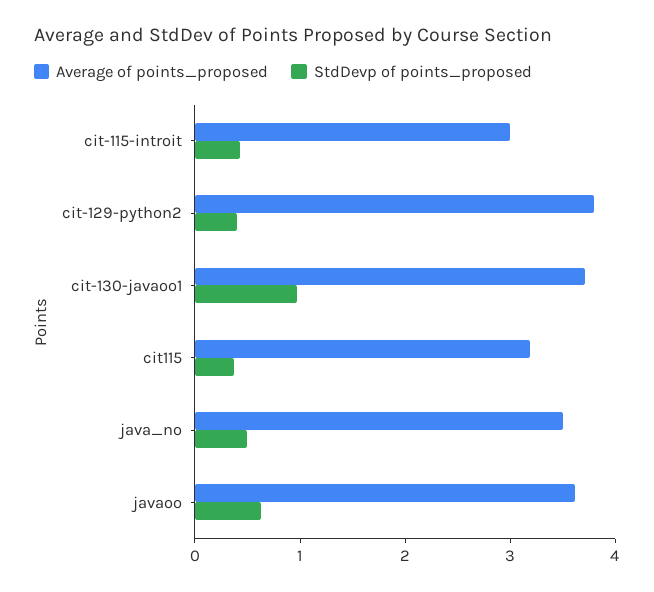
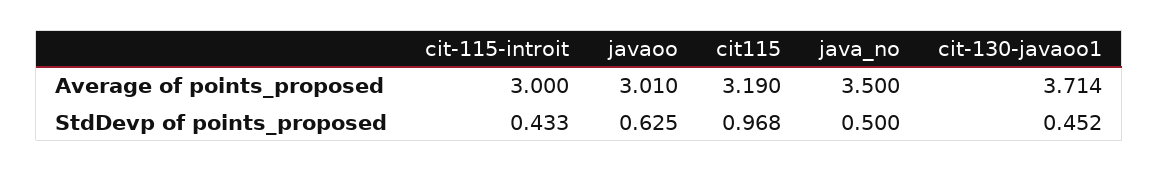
  {
    "Average of points_proposed": {
      "cit-115-introit": 3,
-     "cit-129-python2": 3.8,
      "cit-130-javaoo1": 3.714,
      "cit115": 3.19,
      "java_no": 3.5,
-     "javaoo": 3.6
+     "javaoo": 3.01
    },
    "StdDevp of points_proposed": {
      "cit-115-introit": 0.433,
-     "cit-129-python2": 0.4,
-     "cit-130-javaoo1": 1,
+     "cit-130-javaoo1": 0.452,
-     "cit115": 0.4,
+     "cit115": 0.968,
      "java_no": 0.5,
      "javaoo": 0.625
    }
  }

